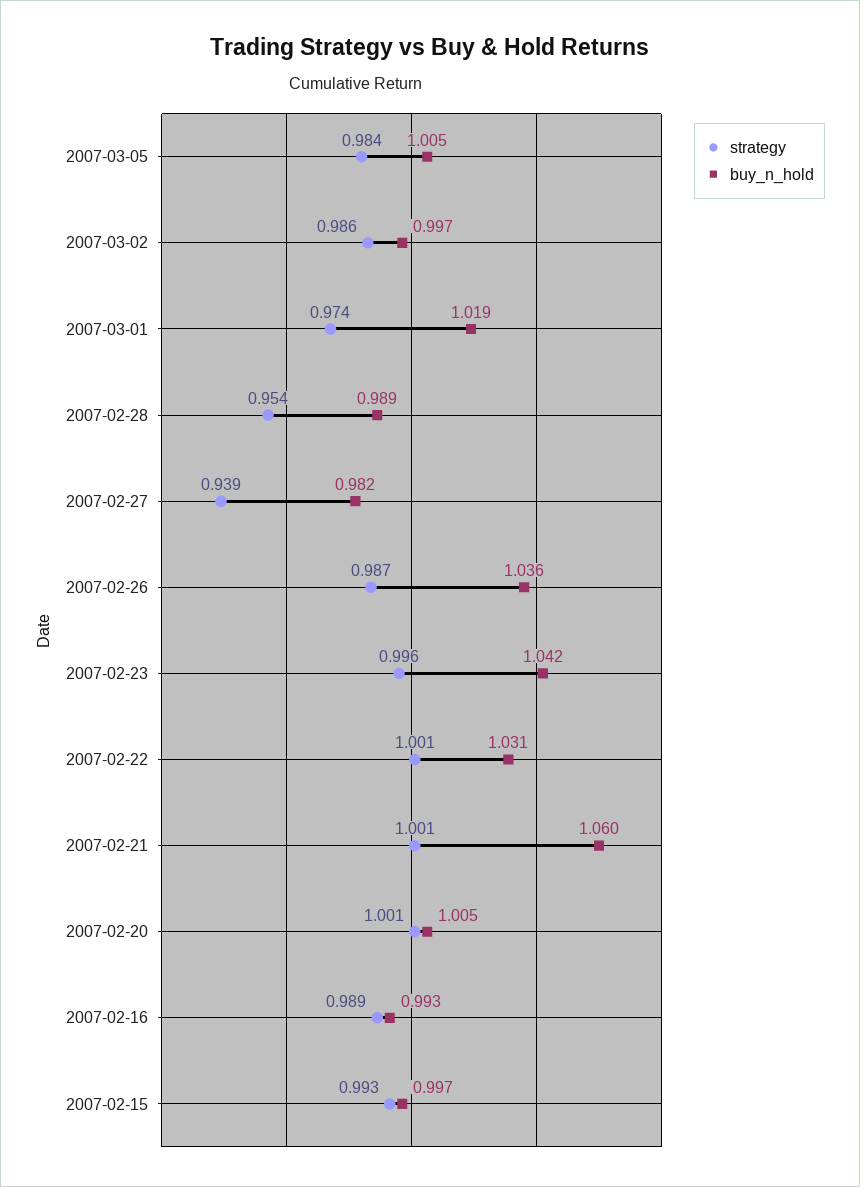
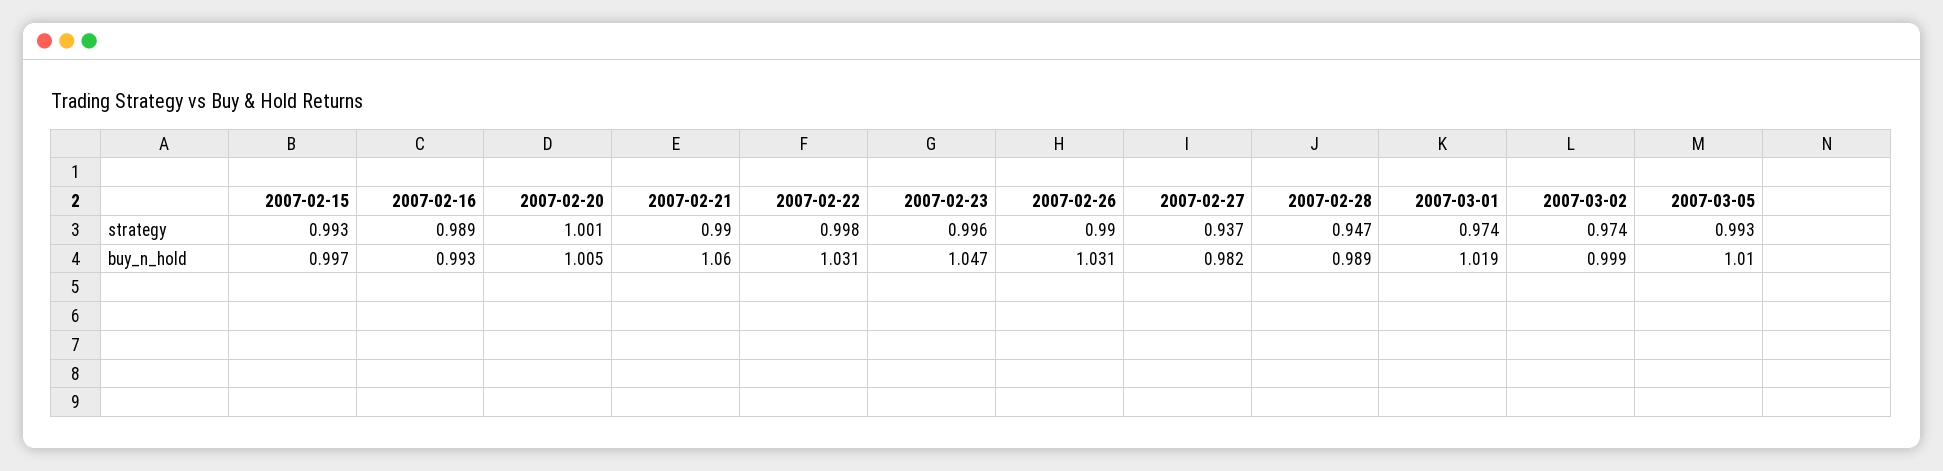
  {
    "strategy": {
-     "2007-03-05": 0.984,
+     "2007-03-05": 0.993,
-     "2007-03-02": 0.986,
+     "2007-03-02": 0.974,
      "2007-03-01": 0.974,
-     "2007-02-28": 0.954,
+     "2007-02-28": 0.947,
-     "2007-02-27": 0.939,
+     "2007-02-27": 0.937,
-     "2007-02-26": 0.987,
+     "2007-02-26": 0.99,
      "2007-02-23": 0.996,
-     "2007-02-22": 1.001,
+     "2007-02-22": 0.998,
-     "2007-02-21": 1.001,
+     "2007-02-21": 0.99,
      "2007-02-20": 1.001,
      "2007-02-16": 0.989,
      "2007-02-15": 0.993
    },
    "buy_n_hold": {
-     "2007-03-05": 1.005,
+     "2007-03-05": 1.01,
-     "2007-03-02": 0.997,
+     "2007-03-02": 0.999,
      "2007-03-01": 1.019,
      "2007-02-28": 0.989,
      "2007-02-27": 0.982,
-     "2007-02-26": 1.036,
+     "2007-02-26": 1.031,
-     "2007-02-23": 1.042,
+     "2007-02-23": 1.047,
      "2007-02-22": 1.031,
      "2007-02-21": 1.06,
      "2007-02-20": 1.005,
      "2007-02-16": 0.993,
      "2007-02-15": 0.997
    }
  }

